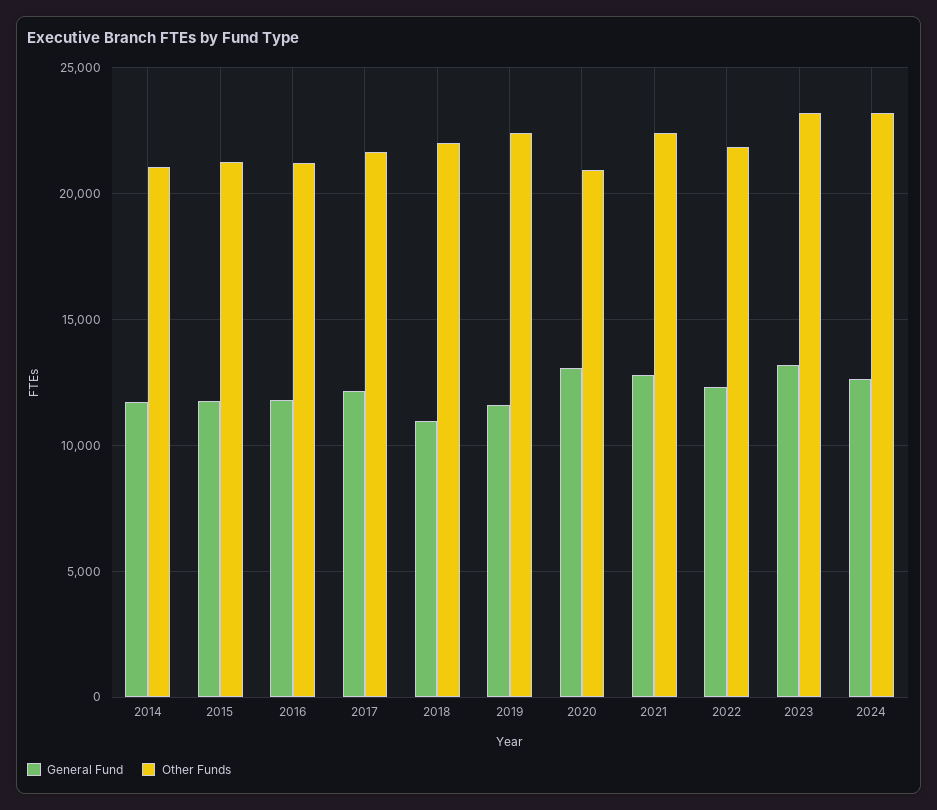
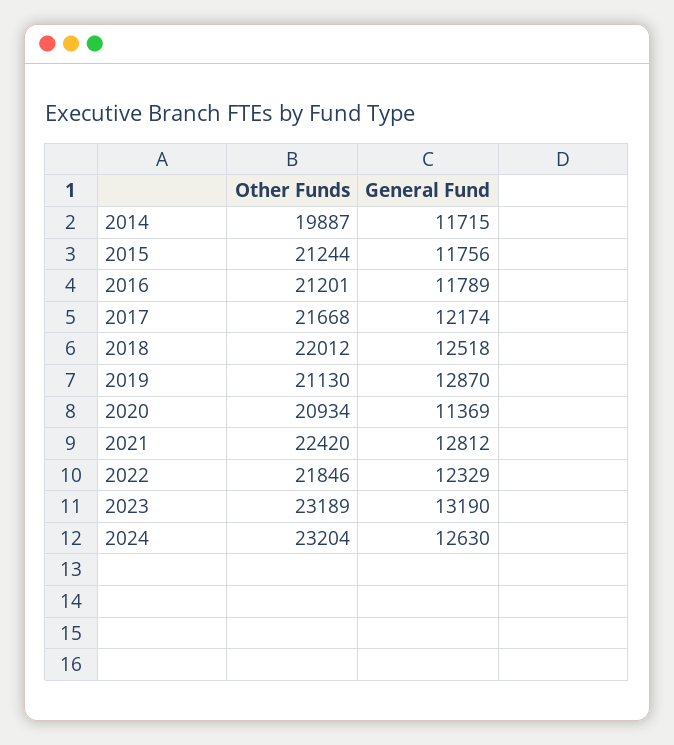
  {
    "General Fund": {
      "2014": 11715,
      "2015": 11756,
      "2016": 11789,
      "2017": 12174,
-     "2018": 11000,
+     "2018": 12518,
-     "2019": 11500,
+     "2019": 12870,
-     "2020": 13000,
+     "2020": 11369,
      "2021": 12812,
      "2022": 12329,
      "2023": 13190,
      "2024": 12630
    },
    "Other Funds": {
-     "2014": 21000,
+     "2014": 19887,
      "2015": 21244,
      "2016": 21201,
      "2017": 21668,
      "2018": 22012,
-     "2019": 22500,
+     "2019": 21130,
      "2020": 20934,
      "2021": 22420,
      "2022": 21846,
      "2023": 23189,
      "2024": 23204
    }
  }

